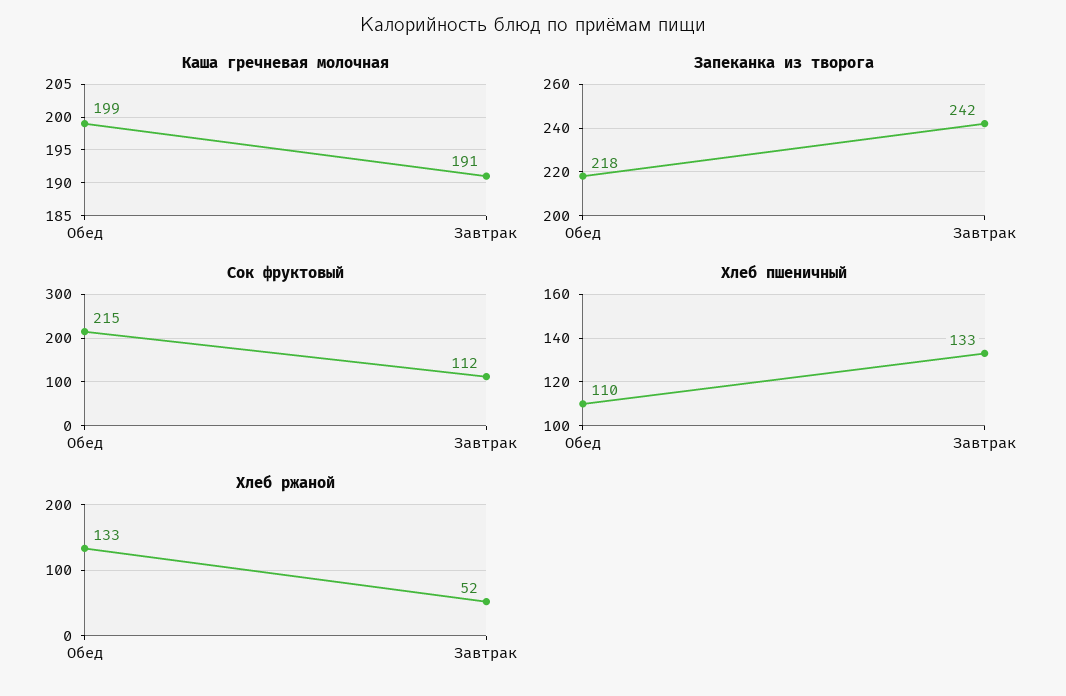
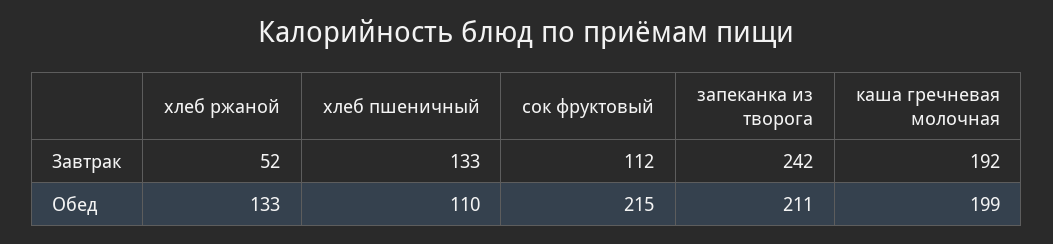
  {
    "Каша гречневая молочная": {
      "Обед": 199,
-     "Завтрак": 191
+     "Завтрак": 192
    },
    "Запеканка из творога": {
-     "Обед": 218,
+     "Обед": 211,
      "Завтрак": 242
    },
    "Сок фруктовый": {
      "Обед": 215,
      "Завтрак": 112
    },
    "Хлеб пшеничный": {
      "Обед": 110,
      "Завтрак": 133
    },
    "Хлеб ржаной": {
      "Обед": 133,
      "Завтрак": 52
    }
  }

